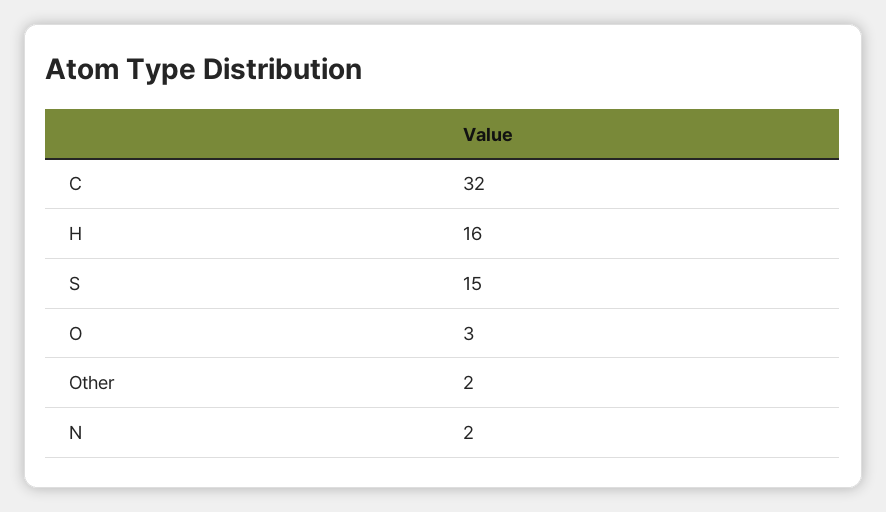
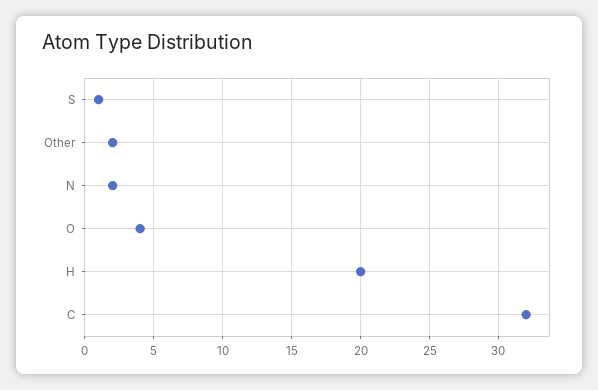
  {
    "C": 32,
-   "H": 16,
+   "H": 20,
-   "S": 15,
+   "S": 1,
-   "O": 3,
+   "O": 4,
    "Other": 2,
    "N": 2
  }

